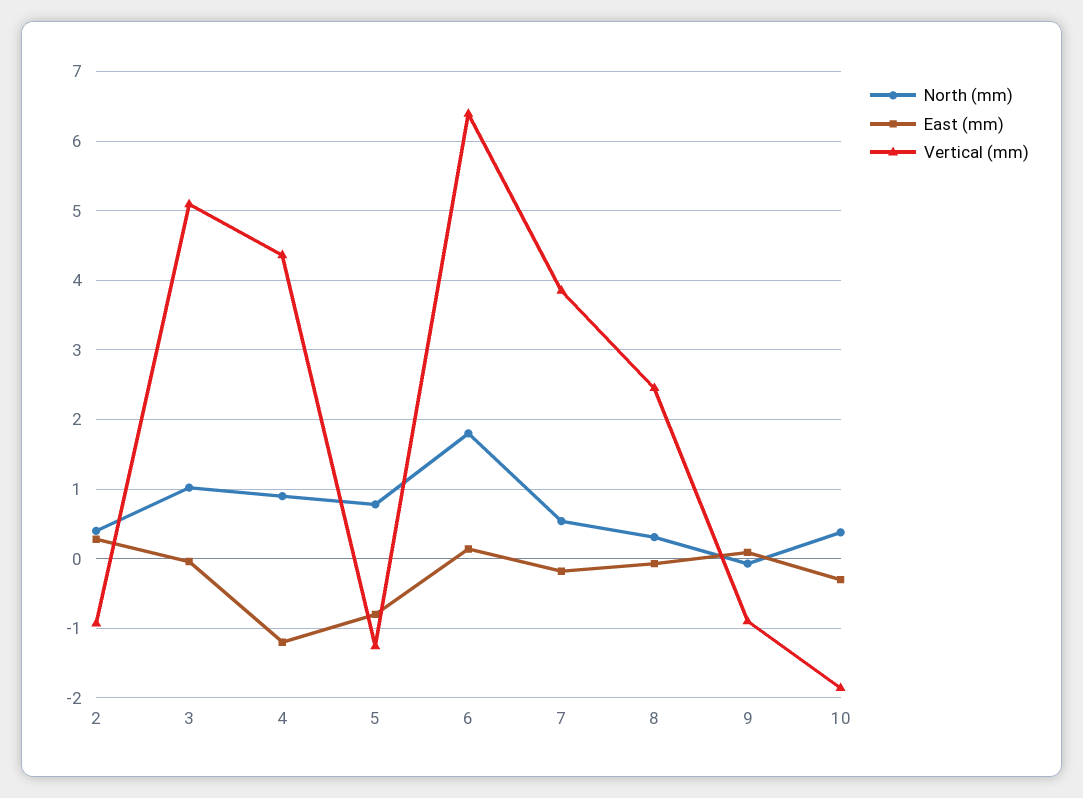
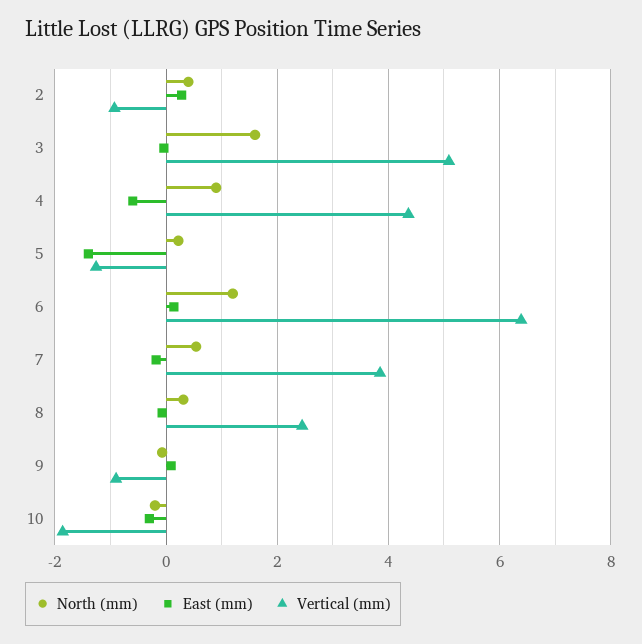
  {
    "North (mm)": {
      "2": 0.4,
-     "3": 1,
+     "3": 1.6,
      "4": 0.9,
-     "5": 0.8,
+     "5": 0.2,
-     "6": 1.8,
+     "6": 1.2,
      "7": 0.5,
      "8": 0.3,
      "9": -0.1,
-     "10": 0.4
+     "10": -0.2
    },
    "East (mm)": {
      "2": 0.3,
      "3": 0,
-     "4": -1.2,
+     "4": -0.6,
-     "5": -0.8,
+     "5": -1.4,
      "6": 0.1,
      "7": -0.2,
      "8": -0.1,
      "9": 0.1,
      "10": -0.3
    },
    "Vertical (mm)": {
      "2": -0.9,
      "3": 5.1,
      "4": 4.4,
      "5": -1.3,
      "6": 6.4,
      "7": 3.9,
      "8": 2.5,
      "9": -0.9,
      "10": -1.9
    }
  }

